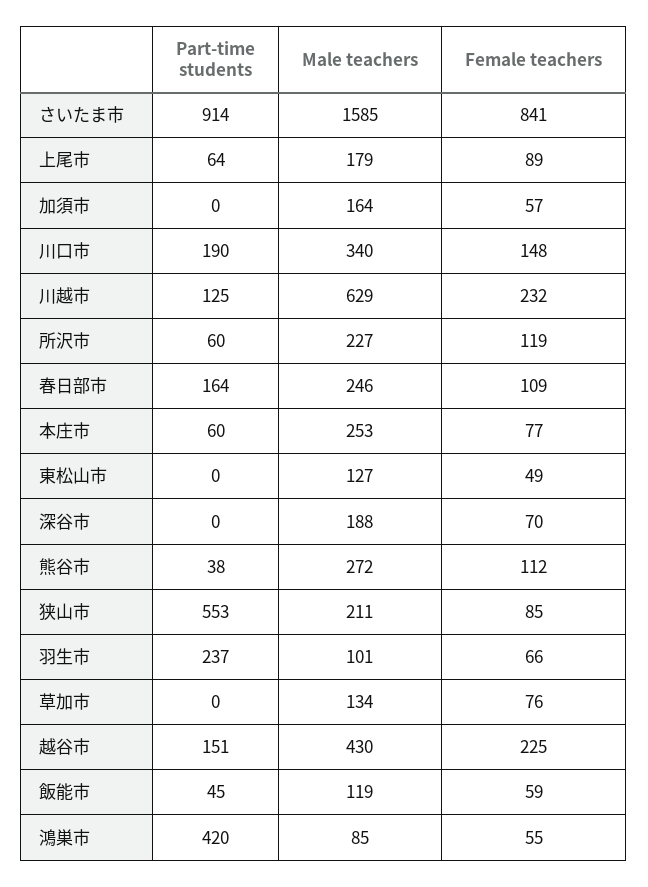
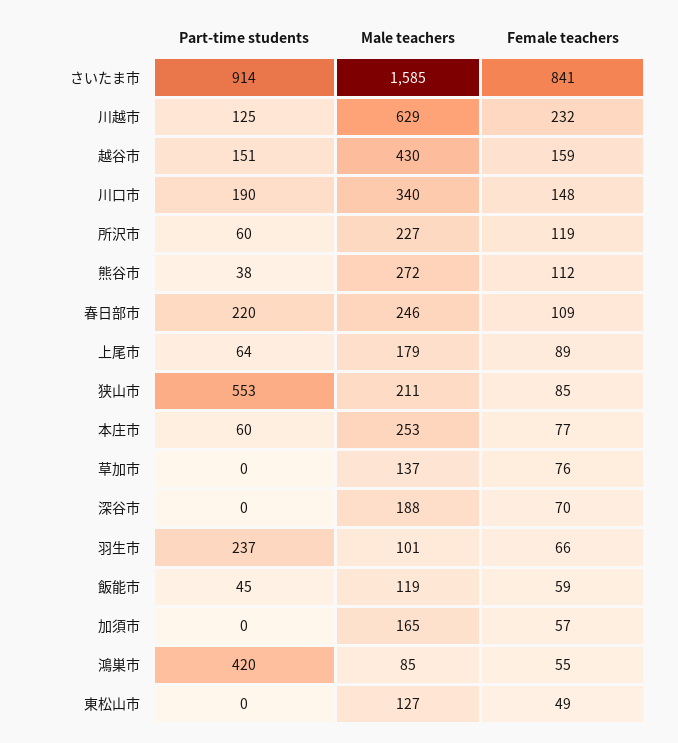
  {
    "Part-time students": {
      "さいたま市": 914,
      "上尾市": 64,
      "加須市": 0,
      "川口市": 190,
      "川越市": 125,
      "所沢市": 60,
-     "春日部市": 164,
+     "春日部市": 220,
      "本庄市": 60,
      "東松山市": 0,
      "深谷市": 0,
      "熊谷市": 38,
      "狭山市": 553,
      "羽生市": 237,
      "草加市": 0,
      "越谷市": 151,
      "飯能市": 45,
      "鴻巣市": 420
    },
    "Male teachers": {
      "さいたま市": 1585,
      "上尾市": 179,
-     "加須市": 164,
+     "加須市": 165,
      "川口市": 340,
      "川越市": 629,
      "所沢市": 227,
      "春日部市": 246,
      "本庄市": 253,
      "東松山市": 127,
      "深谷市": 188,
      "熊谷市": 272,
      "狭山市": 211,
      "羽生市": 101,
-     "草加市": 134,
+     "草加市": 137,
      "越谷市": 430,
      "飯能市": 119,
      "鴻巣市": 85
    },
    "Female teachers": {
      "さいたま市": 841,
      "上尾市": 89,
      "加須市": 57,
      "川口市": 148,
      "川越市": 232,
      "所沢市": 119,
      "春日部市": 109,
      "本庄市": 77,
      "東松山市": 49,
      "深谷市": 70,
      "熊谷市": 112,
      "狭山市": 85,
      "羽生市": 66,
      "草加市": 76,
-     "越谷市": 225,
+     "越谷市": 159,
      "飯能市": 59,
      "鴻巣市": 55
    }
  }

